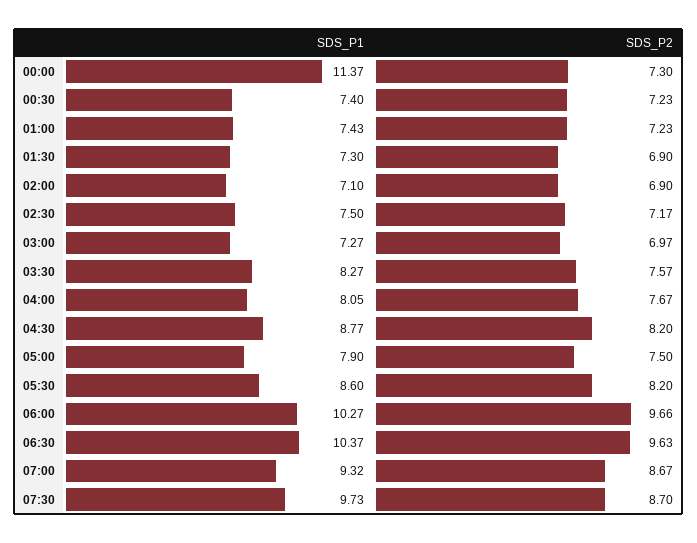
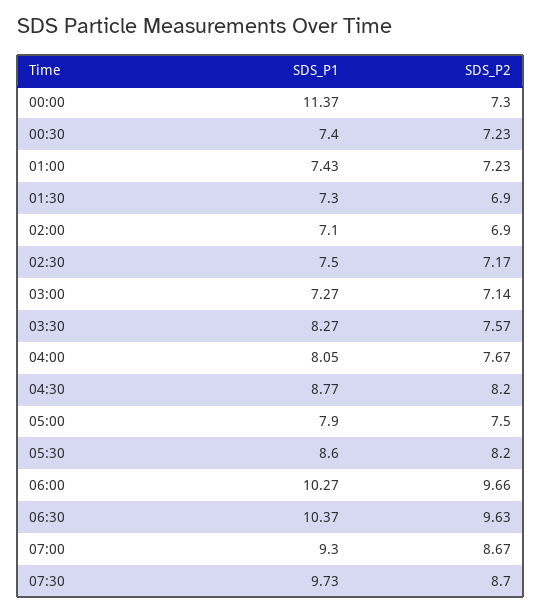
  {
    "SDS_P1": {
      "00:00": 11.37,
      "00:30": 7.4,
      "01:00": 7.43,
      "01:30": 7.3,
      "02:00": 7.1,
      "02:30": 7.5,
      "03:00": 7.27,
      "03:30": 8.27,
      "04:00": 8.05,
      "04:30": 8.77,
      "05:00": 7.9,
      "05:30": 8.6,
      "06:00": 10.27,
      "06:30": 10.37,
-     "07:00": 9.32,
+     "07:00": 9.3,
      "07:30": 9.73
    },
    "SDS_P2": {
      "00:00": 7.3,
      "00:30": 7.23,
      "01:00": 7.23,
      "01:30": 6.9,
      "02:00": 6.9,
      "02:30": 7.17,
-     "03:00": 6.97,
+     "03:00": 7.14,
      "03:30": 7.57,
      "04:00": 7.67,
      "04:30": 8.2,
      "05:00": 7.5,
      "05:30": 8.2,
      "06:00": 9.66,
      "06:30": 9.63,
      "07:00": 8.67,
      "07:30": 8.7
    }
  }

